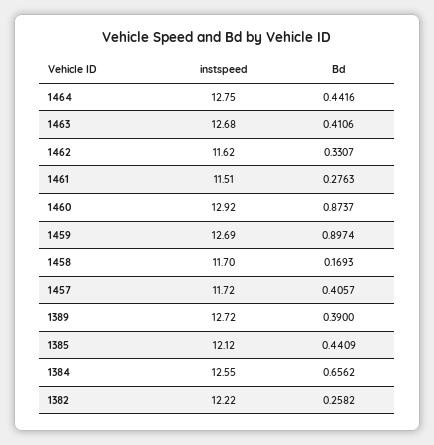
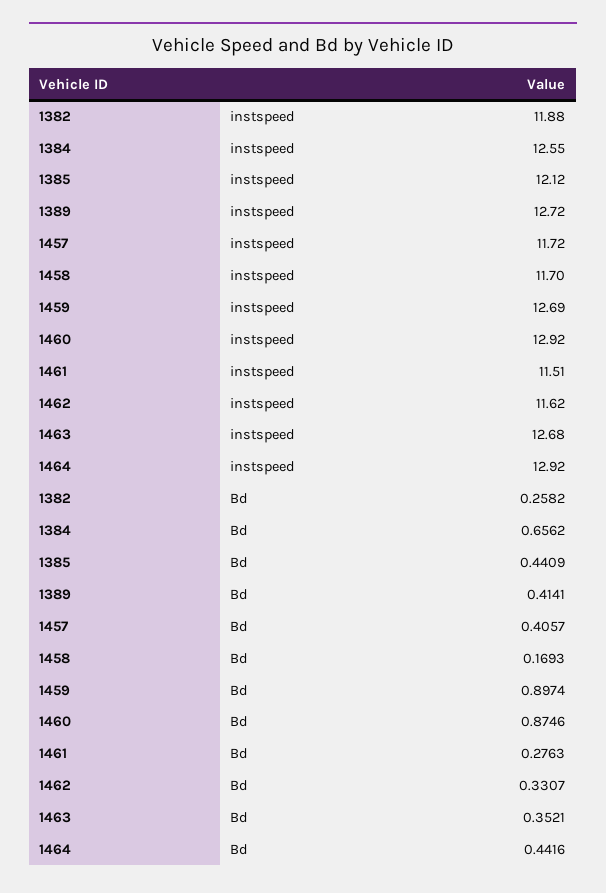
  {
    "instspeed": {
-     "1464": 12.75,
+     "1464": 12.92,
      "1463": 12.68,
      "1462": 11.62,
      "1461": 11.51,
      "1460": 12.92,
      "1459": 12.69,
      "1458": 11.7,
      "1457": 11.72,
      "1389": 12.72,
      "1385": 12.12,
      "1384": 12.55,
-     "1382": 12.22
+     "1382": 11.88
    },
    "Bd": {
      "1464": 0.4416,
-     "1463": 0.4106,
+     "1463": 0.3521,
      "1462": 0.3307,
      "1461": 0.2763,
-     "1460": 0.8737,
+     "1460": 0.8746,
      "1459": 0.8974,
      "1458": 0.1693,
      "1457": 0.4057,
-     "1389": 0.39,
+     "1389": 0.4141,
      "1385": 0.4409,
      "1384": 0.6562,
      "1382": 0.2582
    }
  }

